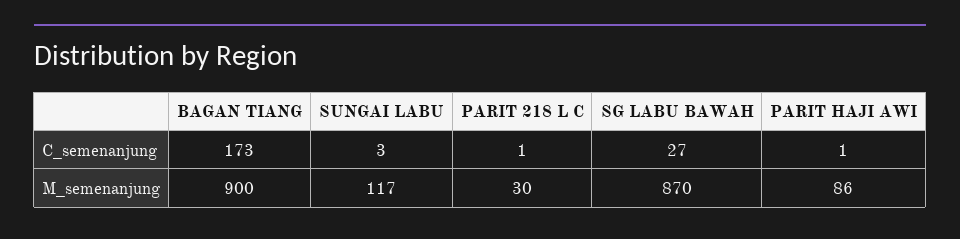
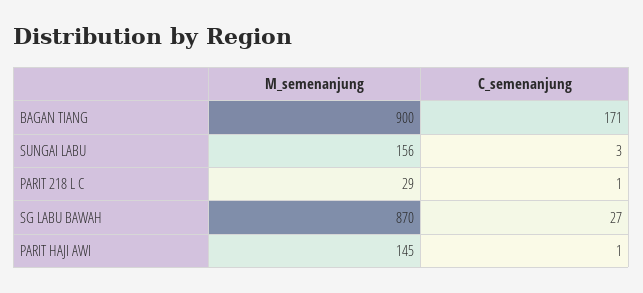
  {
    "BAGAN TIANG": {
-     "C_semenanjung": 173,
+     "C_semenanjung": 171,
      "M_semenanjung": 900
    },
    "SUNGAI LABU": {
      "C_semenanjung": 3,
-     "M_semenanjung": 117
+     "M_semenanjung": 156
    },
    "PARIT 218 L C": {
      "C_semenanjung": 1,
-     "M_semenanjung": 30
+     "M_semenanjung": 29
    },
    "SG LABU BAWAH": {
      "C_semenanjung": 27,
      "M_semenanjung": 870
    },
    "PARIT HAJI AWI": {
      "C_semenanjung": 1,
-     "M_semenanjung": 86
+     "M_semenanjung": 145
    }
  }

